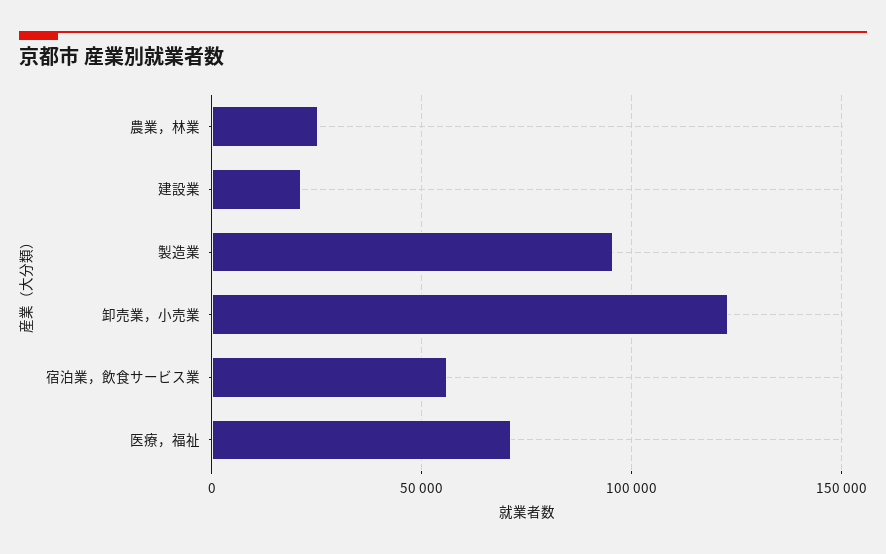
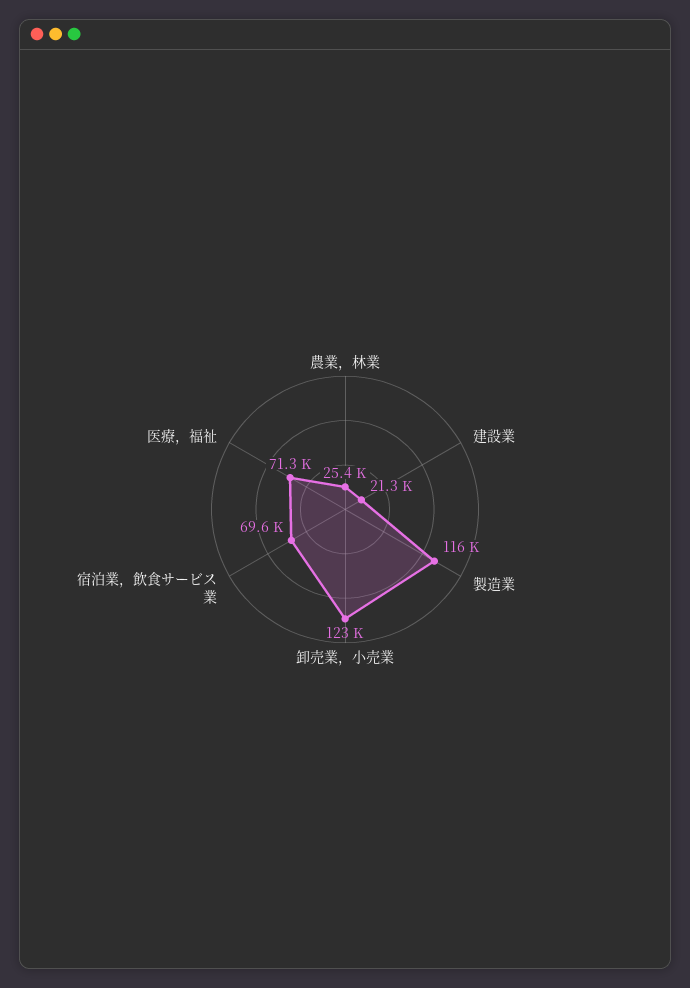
  {
    "農業，林業": 25400,
    "建設業": 21300,
-   "製造業": 95000,
+   "製造業": 116000,
    "卸売業，小売業": 123000,
-   "宿泊業，飲食サービス業": 55000,
+   "宿泊業，飲食サービス業": 69600,
    "医療，福祉": 71300
  }

